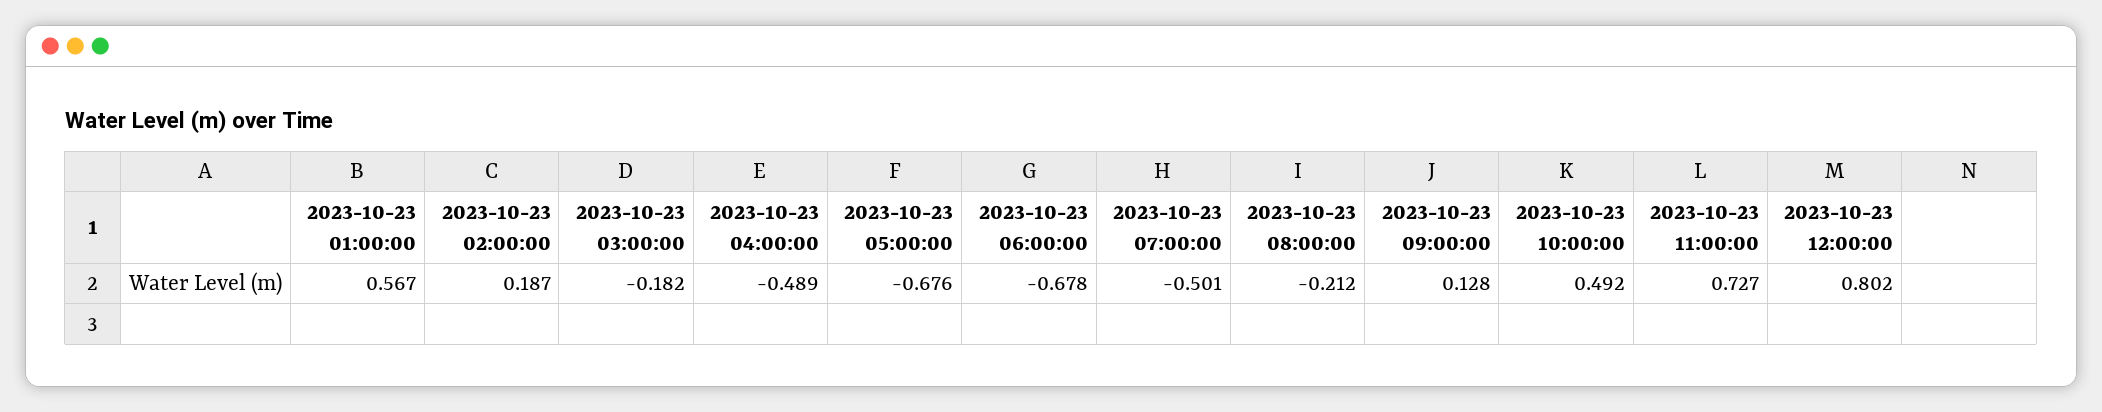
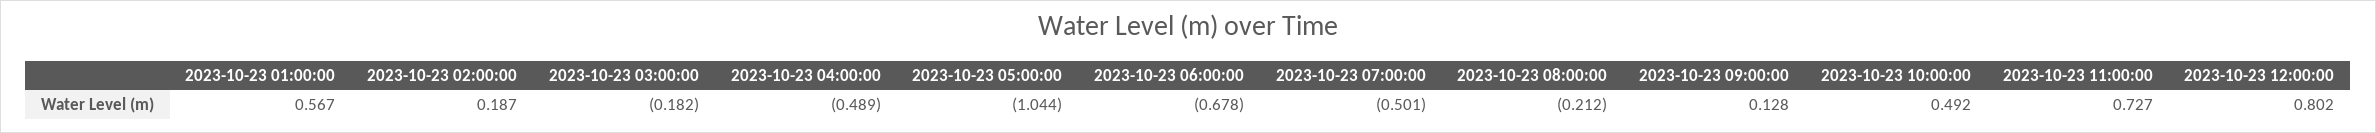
  {
    "2023-10-23 01:00:00": 0.567,
    "2023-10-23 02:00:00": 0.187,
    "2023-10-23 03:00:00": -0.182,
    "2023-10-23 04:00:00": -0.489,
-   "2023-10-23 05:00:00": -0.676,
+   "2023-10-23 05:00:00": -1.044,
    "2023-10-23 06:00:00": -0.678,
    "2023-10-23 07:00:00": -0.501,
    "2023-10-23 08:00:00": -0.212,
    "2023-10-23 09:00:00": 0.128,
    "2023-10-23 10:00:00": 0.492,
    "2023-10-23 11:00:00": 0.727,
    "2023-10-23 12:00:00": 0.802
  }

